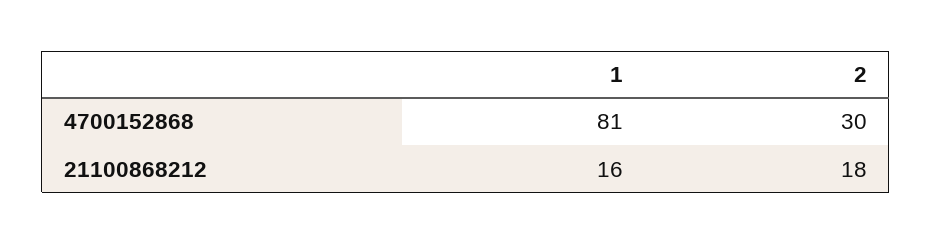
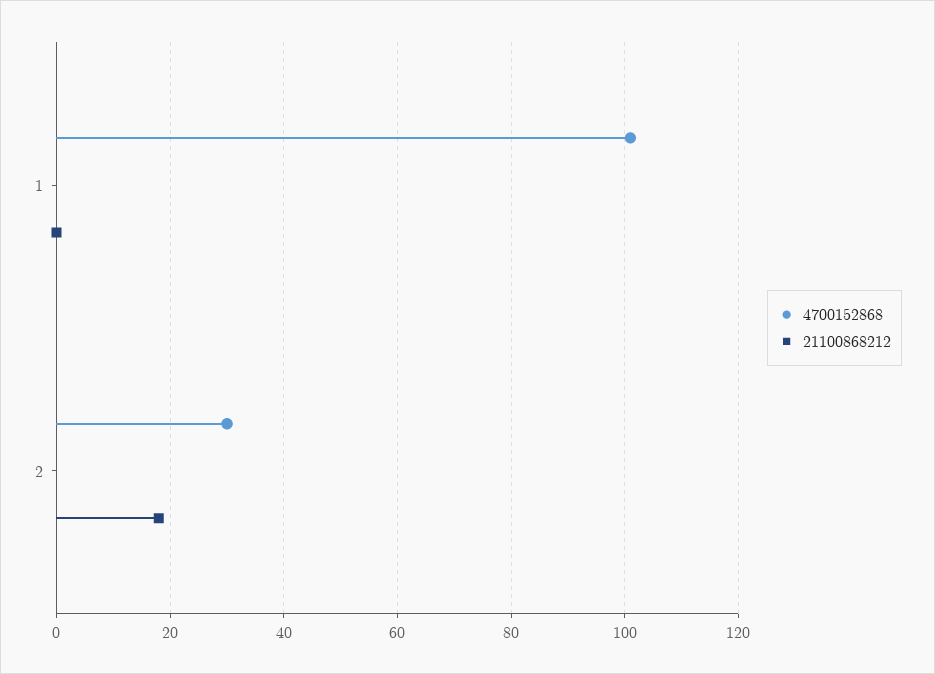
  {
    "4700152868": {
-     "1": 81,
+     "1": 100,
      "2": 30
    },
    "21100868212": {
-     "1": 16,
+     "1": 0,
      "2": 18
    }
  }

